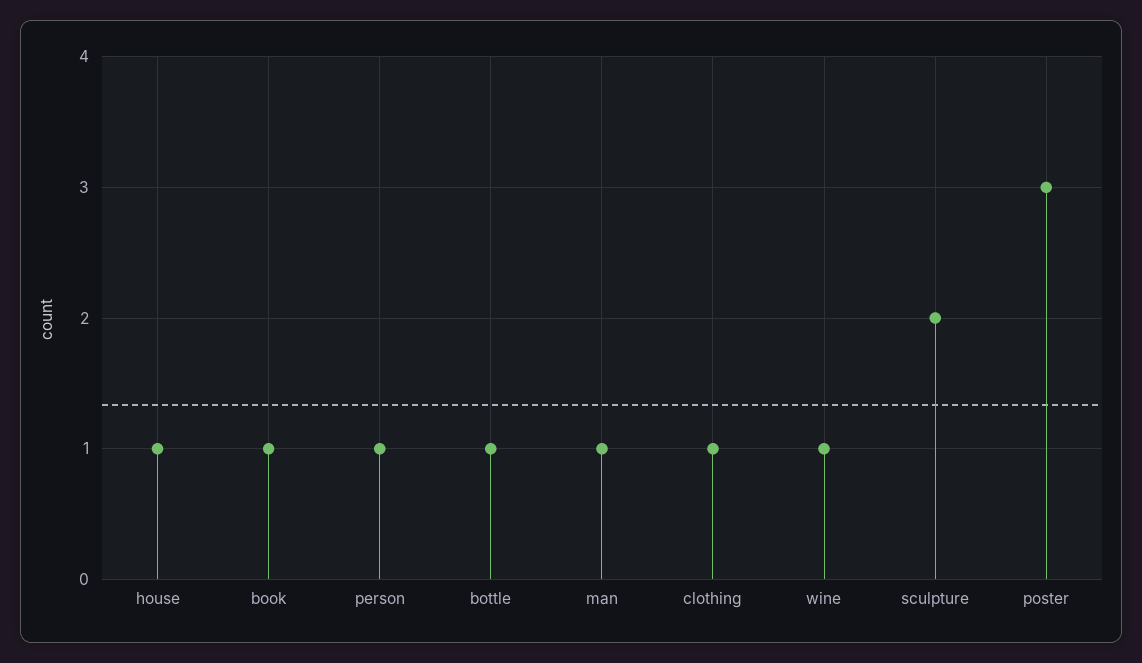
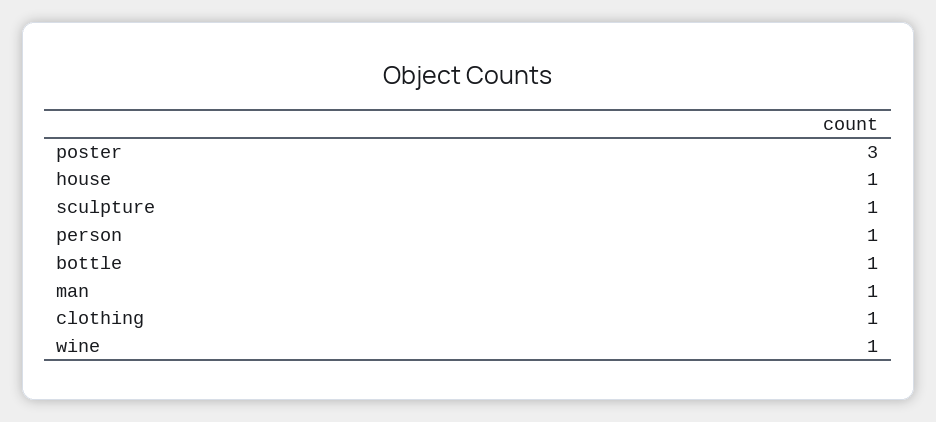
  {
    "house": 1,
-   "book": 1,
    "person": 1,
    "bottle": 1,
    "man": 1,
    "clothing": 1,
    "wine": 1,
-   "sculpture": 2,
+   "sculpture": 1,
    "poster": 3
  }

